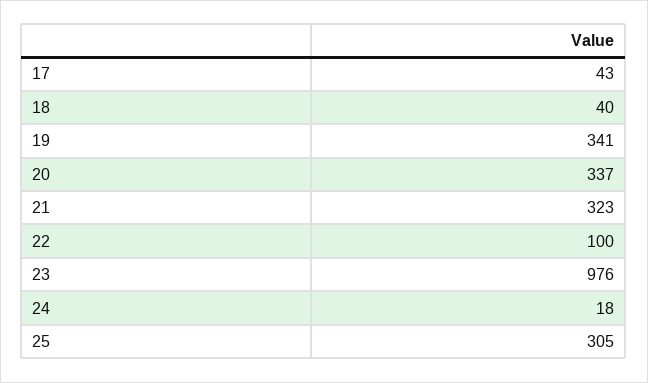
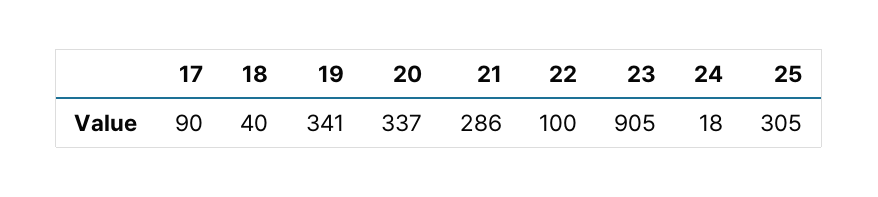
  {
-   "17": 43,
+   "17": 90,
    "18": 40,
    "19": 341,
    "20": 337,
-   "21": 323,
+   "21": 286,
    "22": 100,
-   "23": 976,
+   "23": 905,
    "24": 18,
    "25": 305
  }

